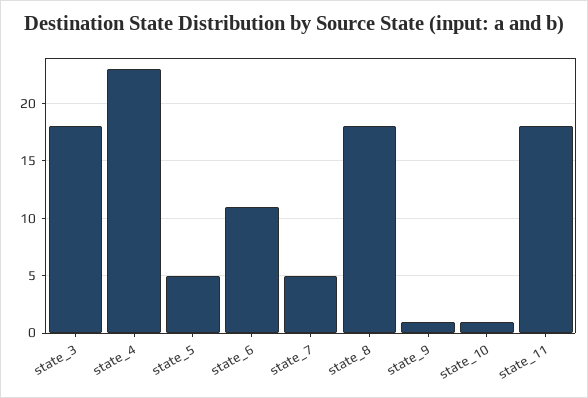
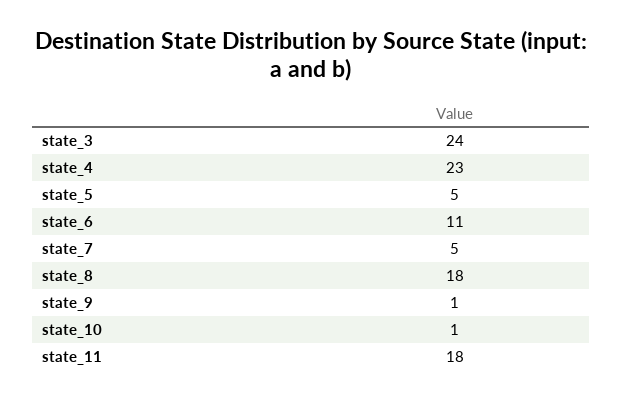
  {
-   "state_3": 18,
+   "state_3": 24,
    "state_4": 23,
    "state_5": 5,
    "state_6": 11,
    "state_7": 5,
    "state_8": 18,
    "state_9": 1,
    "state_10": 1,
    "state_11": 18
  }

